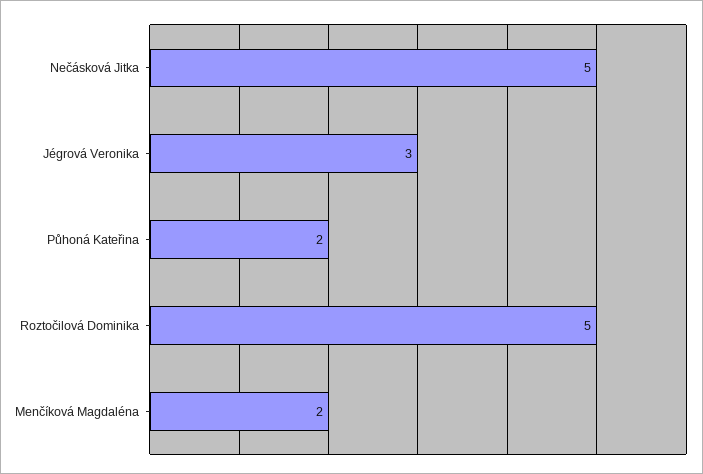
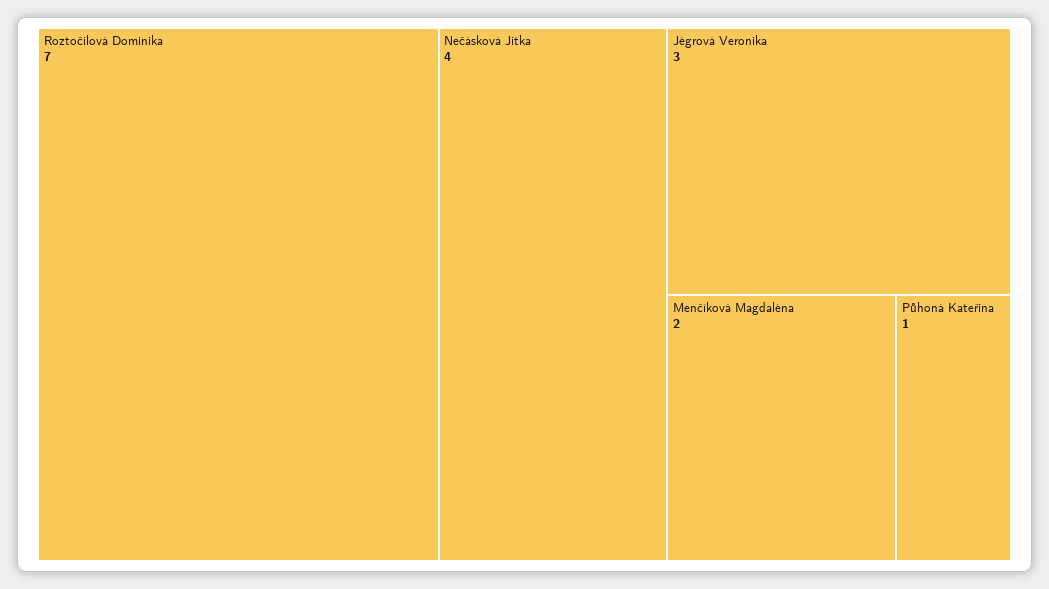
  {
-   "Nečásková Jitka": 5,
+   "Nečásková Jitka": 4,
    "Jégrová Veronika": 3,
-   "Půhoná Kateřina": 2,
+   "Půhoná Kateřina": 1,
-   "Roztočilová Dominika": 5,
+   "Roztočilová Dominika": 7,
    "Menčíková Magdaléna": 2
  }

